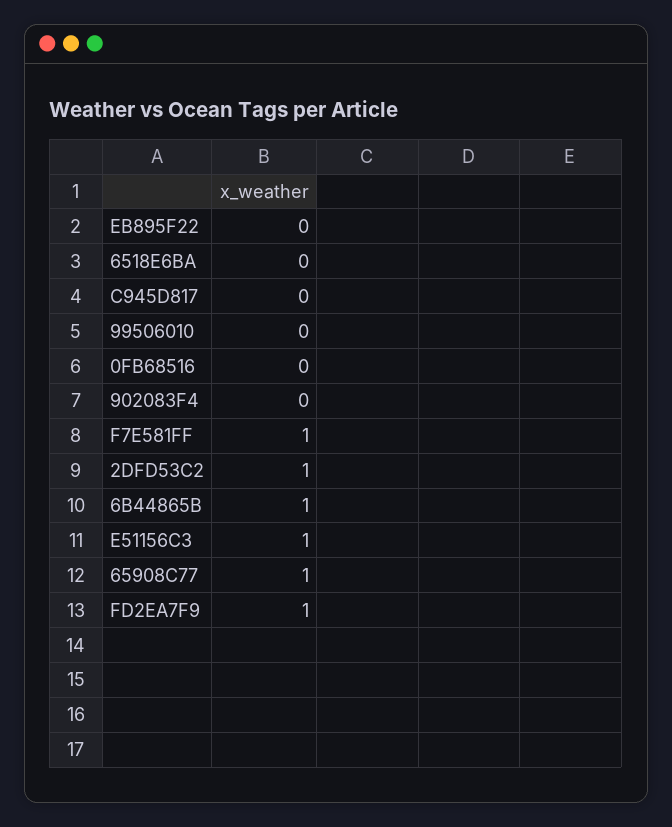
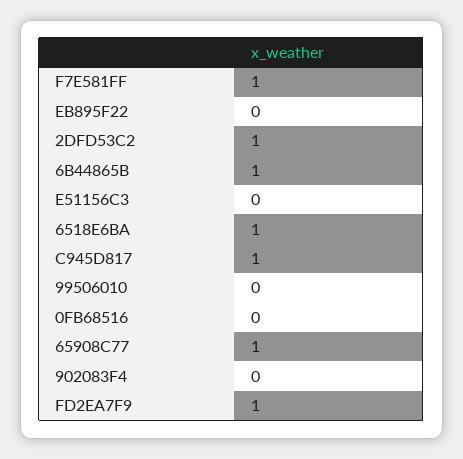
  {
    "EB895F22": 0,
-   "6518E6BA": 0,
+   "6518E6BA": 1,
-   "C945D817": 0,
+   "C945D817": 1,
    "99506010": 0,
    "0FB68516": 0,
    "902083F4": 0,
    "F7E581FF": 1,
    "2DFD53C2": 1,
    "6B44865B": 1,
-   "E51156C3": 1,
+   "E51156C3": 0,
    "65908C77": 1,
    "FD2EA7F9": 1
  }

